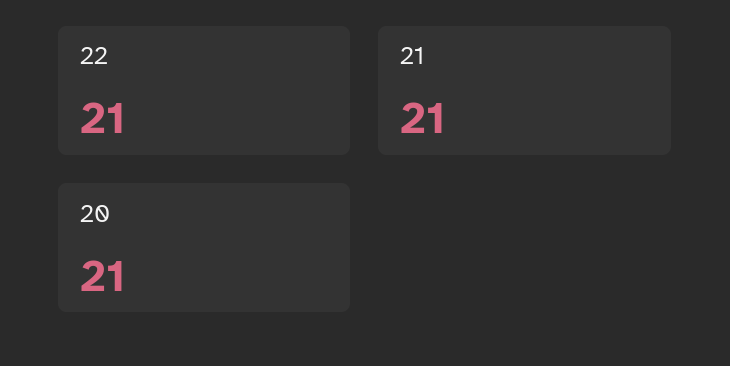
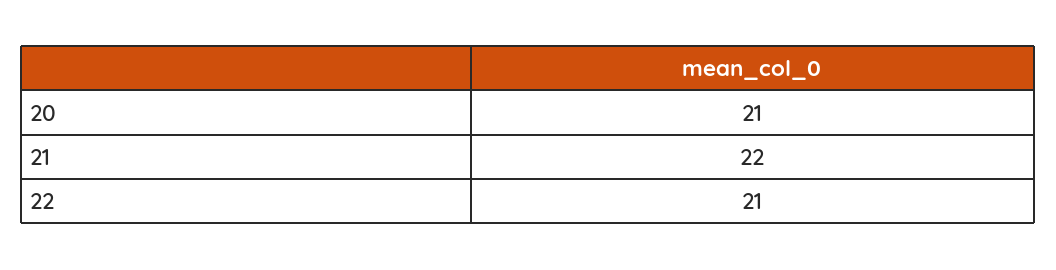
  {
    "22": 21,
-   "21": 21,
+   "21": 22,
    "20": 21
  }

